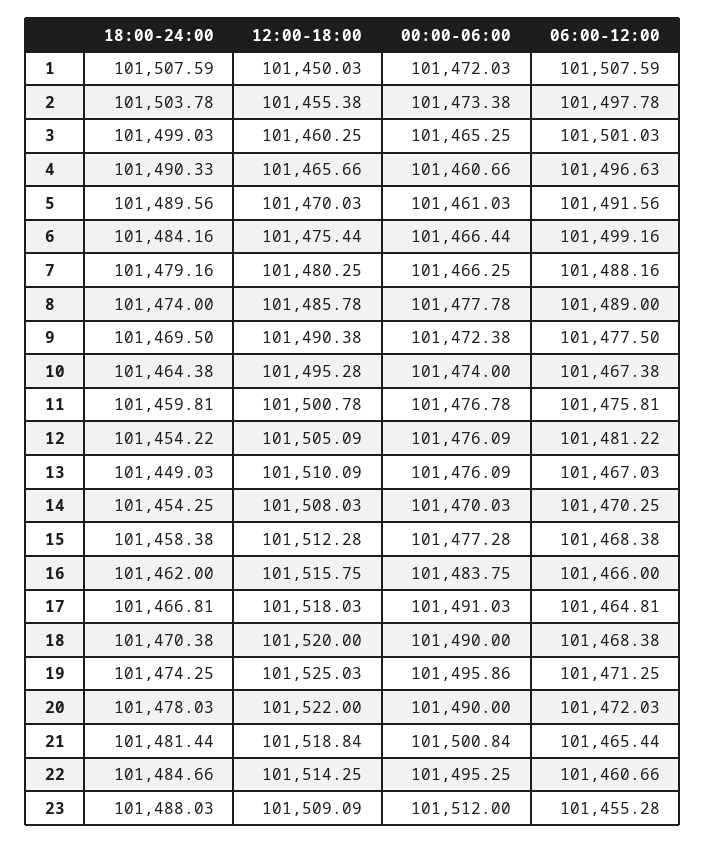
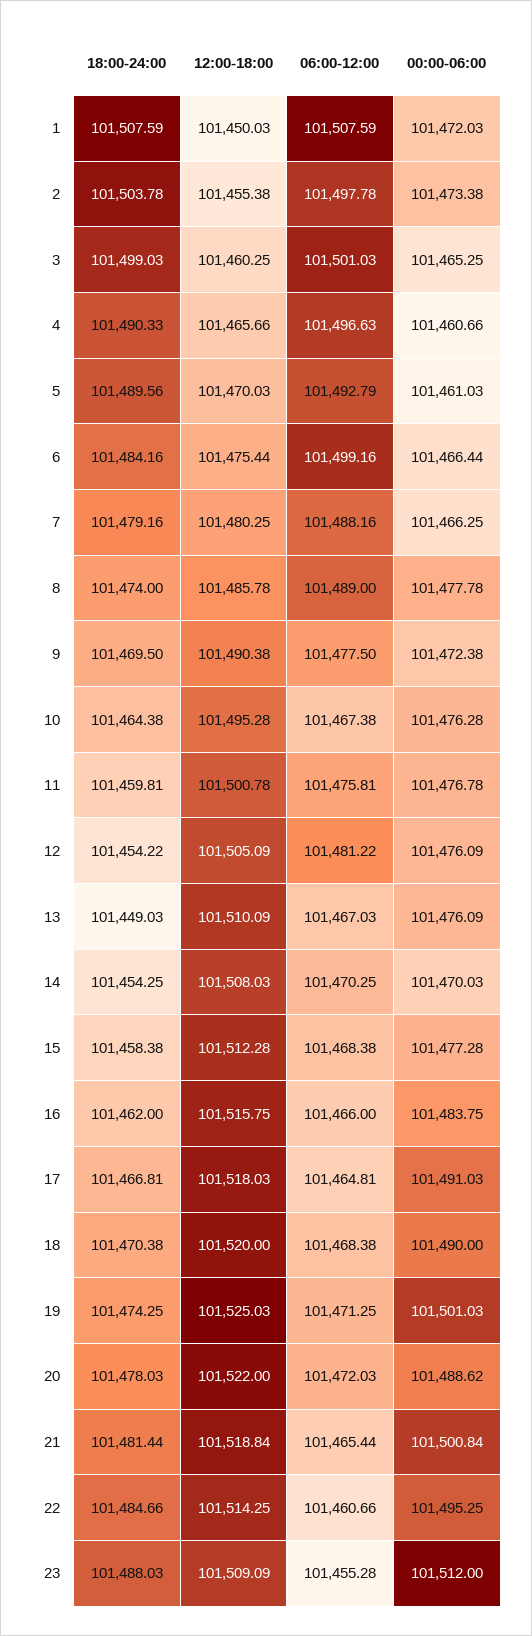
  {
    "18:00-24:00": {
      "1": 101507.59,
      "2": 101503.78,
      "3": 101499.03,
      "4": 101490.33,
      "5": 101489.56,
      "6": 101484.16,
      "7": 101479.16,
      "8": 101474,
      "9": 101469.5,
      "10": 101464.38,
      "11": 101459.81,
      "12": 101454.22,
      "13": 101449.03,
      "14": 101454.25,
      "15": 101458.38,
      "16": 101462,
      "17": 101466.81,
      "18": 101470.38,
      "19": 101474.25,
      "20": 101478.03,
      "21": 101481.44,
      "22": 101484.66,
      "23": 101488.03
    },
    "12:00-18:00": {
      "1": 101450.03,
      "2": 101455.38,
      "3": 101460.25,
      "4": 101465.66,
      "5": 101470.03,
      "6": 101475.44,
      "7": 101480.25,
      "8": 101485.78,
      "9": 101490.38,
      "10": 101495.28,
      "11": 101500.78,
      "12": 101505.09,
      "13": 101510.09,
      "14": 101508.03,
      "15": 101512.28,
      "16": 101515.75,
      "17": 101518.03,
      "18": 101520,
      "19": 101525.03,
      "20": 101522,
      "21": 101518.84,
      "22": 101514.25,
      "23": 101509.09
    },
    "00:00-06:00": {
      "1": 101472.03,
      "2": 101473.38,
      "3": 101465.25,
      "4": 101460.66,
      "5": 101461.03,
      "6": 101466.44,
      "7": 101466.25,
      "8": 101477.78,
      "9": 101472.38,
-     "10": 101474,
+     "10": 101476.28,
      "11": 101476.78,
      "12": 101476.09,
      "13": 101476.09,
      "14": 101470.03,
      "15": 101477.28,
      "16": 101483.75,
      "17": 101491.03,
      "18": 101490,
-     "19": 101495.86,
+     "19": 101501.03,
-     "20": 101490,
+     "20": 101488.62,
      "21": 101500.84,
      "22": 101495.25,
      "23": 101512
    },
    "06:00-12:00": {
      "1": 101507.59,
      "2": 101497.78,
      "3": 101501.03,
      "4": 101496.63,
-     "5": 101491.56,
+     "5": 101492.79,
      "6": 101499.16,
      "7": 101488.16,
      "8": 101489,
      "9": 101477.5,
      "10": 101467.38,
      "11": 101475.81,
      "12": 101481.22,
      "13": 101467.03,
      "14": 101470.25,
      "15": 101468.38,
      "16": 101466,
      "17": 101464.81,
      "18": 101468.38,
      "19": 101471.25,
      "20": 101472.03,
      "21": 101465.44,
      "22": 101460.66,
      "23": 101455.28
    }
  }

